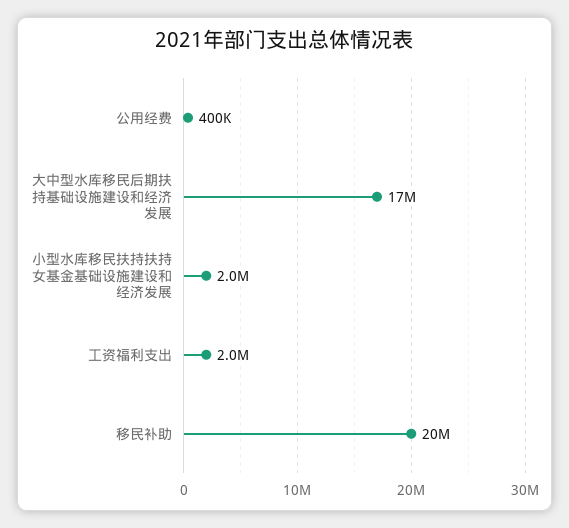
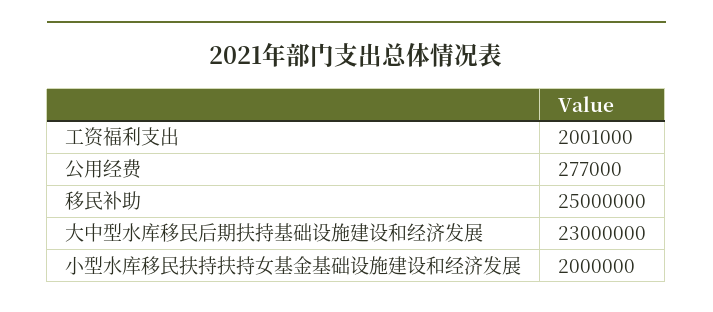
  {
-   "公用经费": 400000,
+   "公用经费": 277000,
-   "大中型水库移民后期扶持基础设施建设和经济发展": 17000000,
+   "大中型水库移民后期扶持基础设施建设和经济发展": 23000000,
    "小型水库移民扶持扶持女基金基础设施建设和经济发展": 2000000,
    "工资福利支出": 2001000,
-   "移民补助": 20000000
+   "移民补助": 25000000
  }

